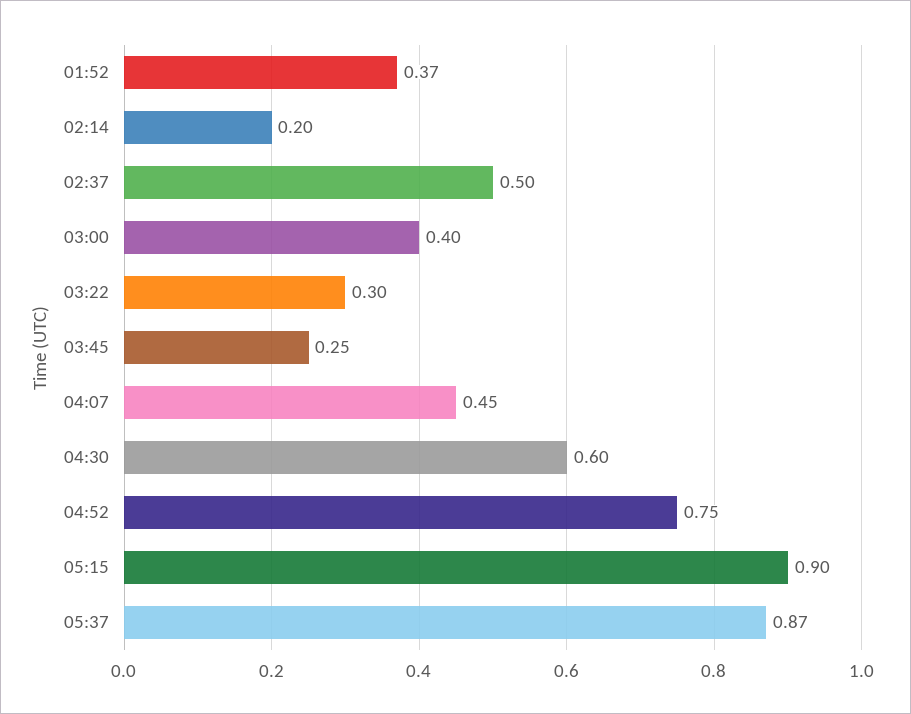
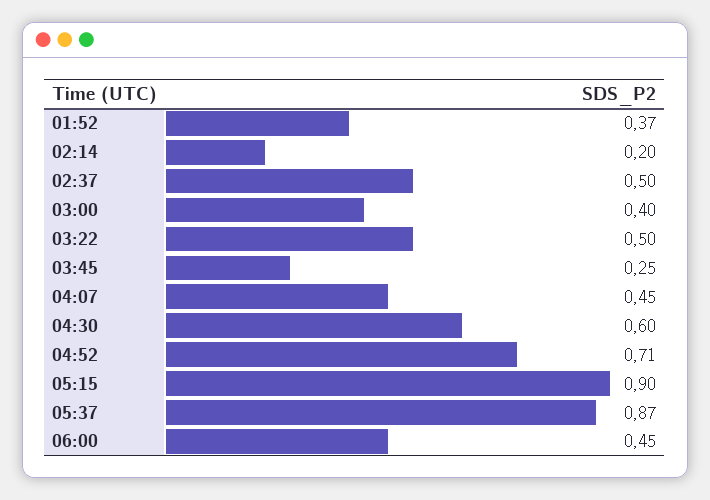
  {
    "01:52": 0.37,
    "02:14": 0.2,
    "02:37": 0.5,
    "03:00": 0.4,
-   "03:22": 0.3,
+   "03:22": 0.5,
    "03:45": 0.25,
    "04:07": 0.45,
    "04:30": 0.6,
-   "04:52": 0.75,
+   "04:52": 0.71,
    "05:15": 0.9,
-   "05:37": 0.87
+   "05:37": 0.87,
+   "06:00": 0.45
  }

